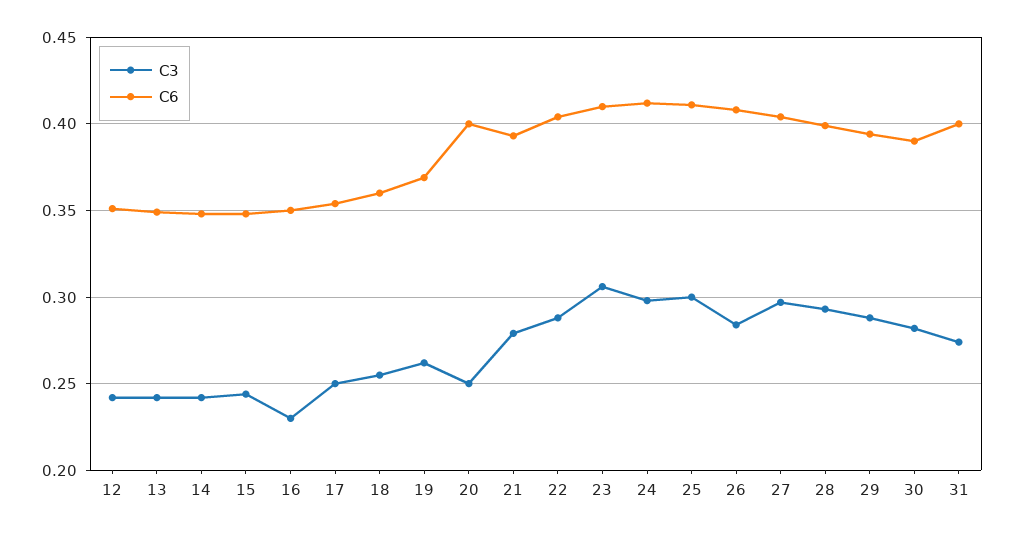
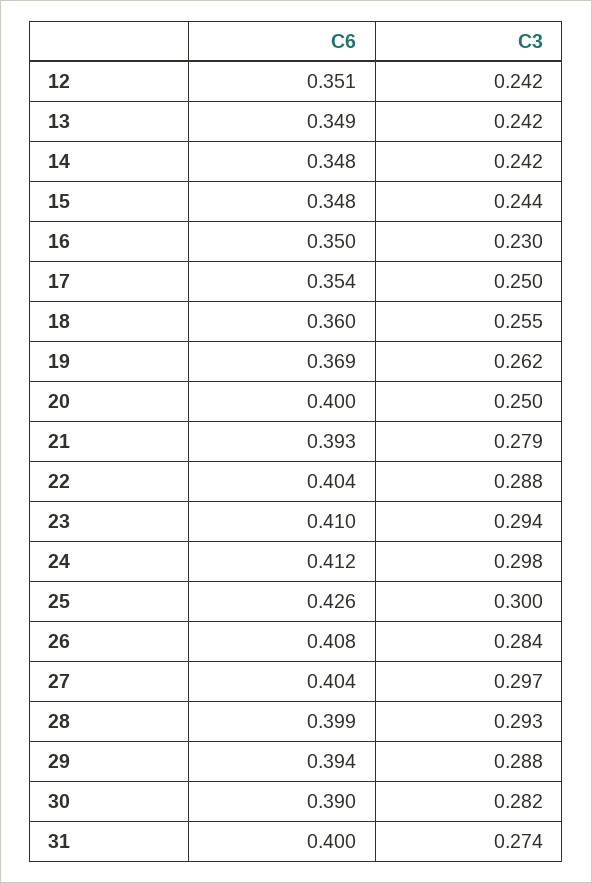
  {
    "C3": {
      "12": 0.242,
      "13": 0.242,
      "14": 0.242,
      "15": 0.244,
      "16": 0.23,
      "17": 0.25,
      "18": 0.255,
      "19": 0.262,
      "20": 0.25,
      "21": 0.279,
      "22": 0.288,
-     "23": 0.305,
+     "23": 0.294,
      "24": 0.298,
      "25": 0.3,
      "26": 0.284,
      "27": 0.297,
      "28": 0.293,
      "29": 0.288,
      "30": 0.282,
      "31": 0.274
    },
    "C6": {
      "12": 0.351,
      "13": 0.349,
      "14": 0.348,
      "15": 0.348,
      "16": 0.35,
      "17": 0.354,
      "18": 0.36,
      "19": 0.369,
      "20": 0.4,
      "21": 0.393,
      "22": 0.404,
      "23": 0.41,
      "24": 0.412,
-     "25": 0.41,
+     "25": 0.426,
      "26": 0.408,
      "27": 0.404,
      "28": 0.399,
      "29": 0.394,
      "30": 0.39,
      "31": 0.4
    }
  }

